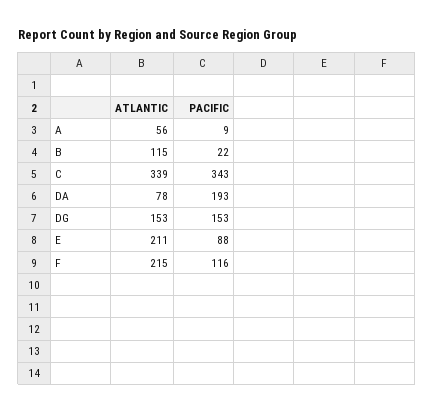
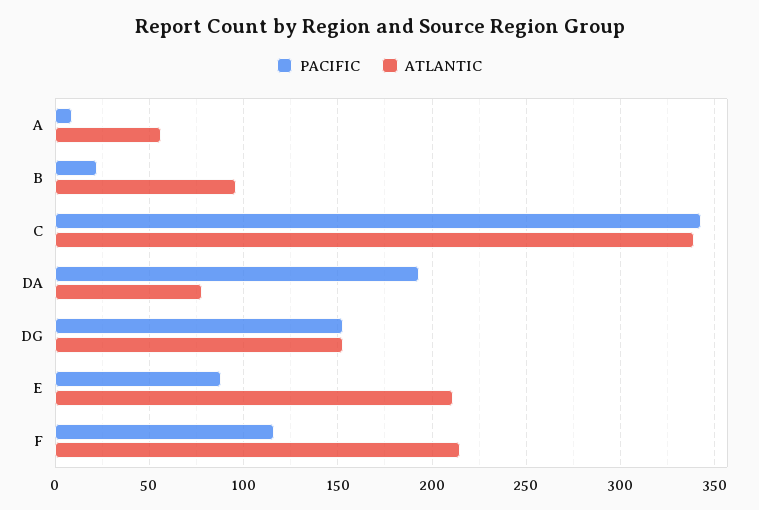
  {
    "ATLANTIC": {
      "A": 56,
-     "B": 115,
+     "B": 95,
      "C": 339,
      "DA": 78,
      "DG": 153,
      "E": 211,
      "F": 215
    },
    "PACIFIC": {
      "A": 9,
      "B": 22,
      "C": 343,
      "DA": 193,
      "DG": 153,
      "E": 88,
      "F": 116
    }
  }

